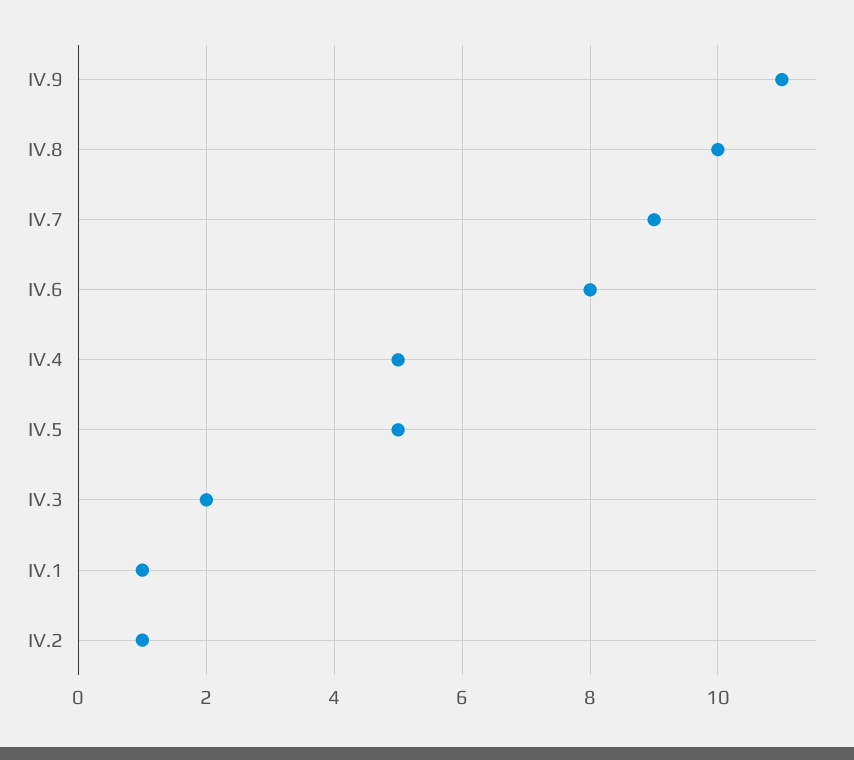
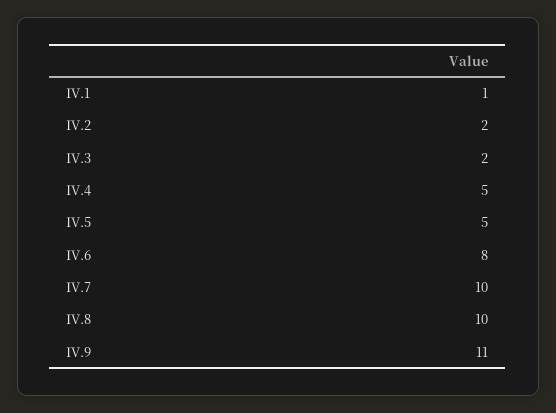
  {
    "IV.9": 11,
    "IV.8": 10,
-   "IV.7": 9,
+   "IV.7": 10,
    "IV.6": 8,
    "IV.4": 5,
    "IV.5": 5,
    "IV.3": 2,
    "IV.1": 1,
-   "IV.2": 1
+   "IV.2": 2
  }

